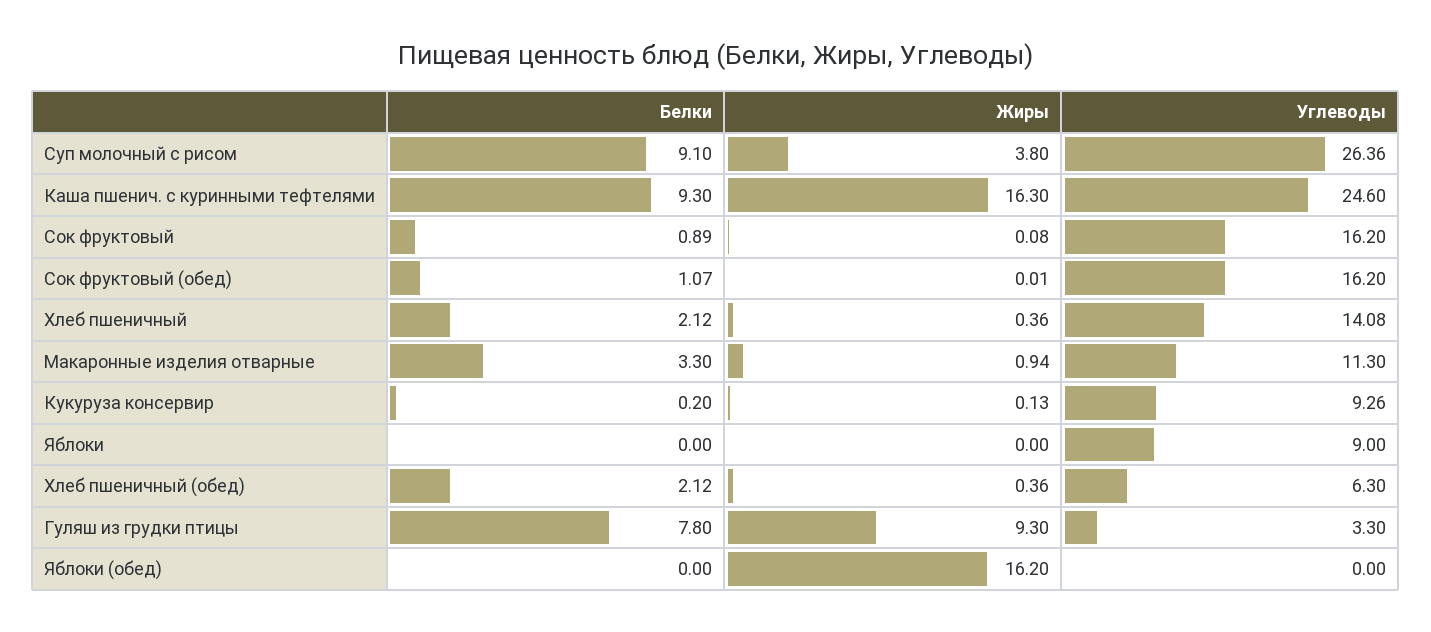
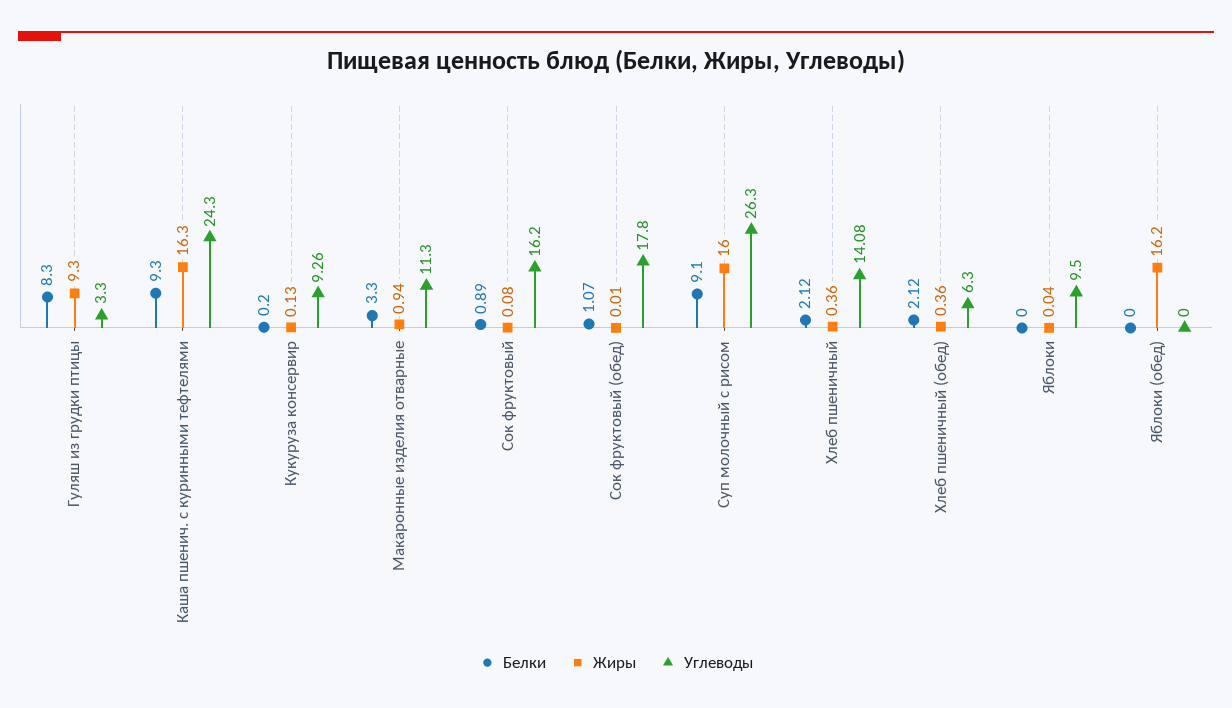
  {
    "Белки": {
      "Суп молочный с рисом": 9.1,
      "Каша пшенич. с куринными тефтелями": 9.3,
      "Сок фруктовый": 0.89,
      "Сок фруктовый (обед)": 1.07,
      "Хлеб пшеничный": 2.12,
      "Макаронные изделия отварные": 3.3,
      "Кукуруза консервир": 0.2,
      "Яблоки": 0,
      "Хлеб пшеничный (обед)": 2.12,
-     "Гуляш из грудки птицы": 7.8,
+     "Гуляш из грудки птицы": 8.3,
      "Яблоки (обед)": 0
    },
    "Жиры": {
-     "Суп молочный с рисом": 3.8,
+     "Суп молочный с рисом": 16,
      "Каша пшенич. с куринными тефтелями": 16.3,
      "Сок фруктовый": 0.08,
      "Сок фруктовый (обед)": 0.01,
      "Хлеб пшеничный": 0.36,
      "Макаронные изделия отварные": 0.94,
      "Кукуруза консервир": 0.13,
-     "Яблоки": 0,
+     "Яблоки": 0.04,
      "Хлеб пшеничный (обед)": 0.36,
      "Гуляш из грудки птицы": 9.3,
      "Яблоки (обед)": 16.2
    },
    "Углеводы": {
-     "Суп молочный с рисом": 26.36,
+     "Суп молочный с рисом": 26.3,
-     "Каша пшенич. с куринными тефтелями": 24.6,
+     "Каша пшенич. с куринными тефтелями": 24.3,
      "Сок фруктовый": 16.2,
-     "Сок фруктовый (обед)": 16.2,
+     "Сок фруктовый (обед)": 17.8,
      "Хлеб пшеничный": 14.08,
      "Макаронные изделия отварные": 11.3,
      "Кукуруза консервир": 9.26,
-     "Яблоки": 9,
+     "Яблоки": 9.5,
      "Хлеб пшеничный (обед)": 6.3,
      "Гуляш из грудки птицы": 3.3,
      "Яблоки (обед)": 0
    }
  }

